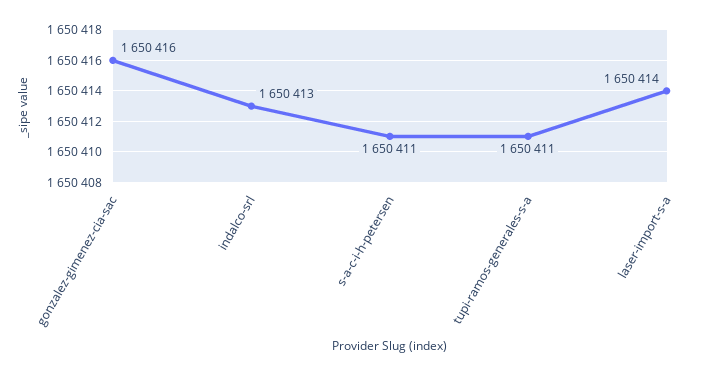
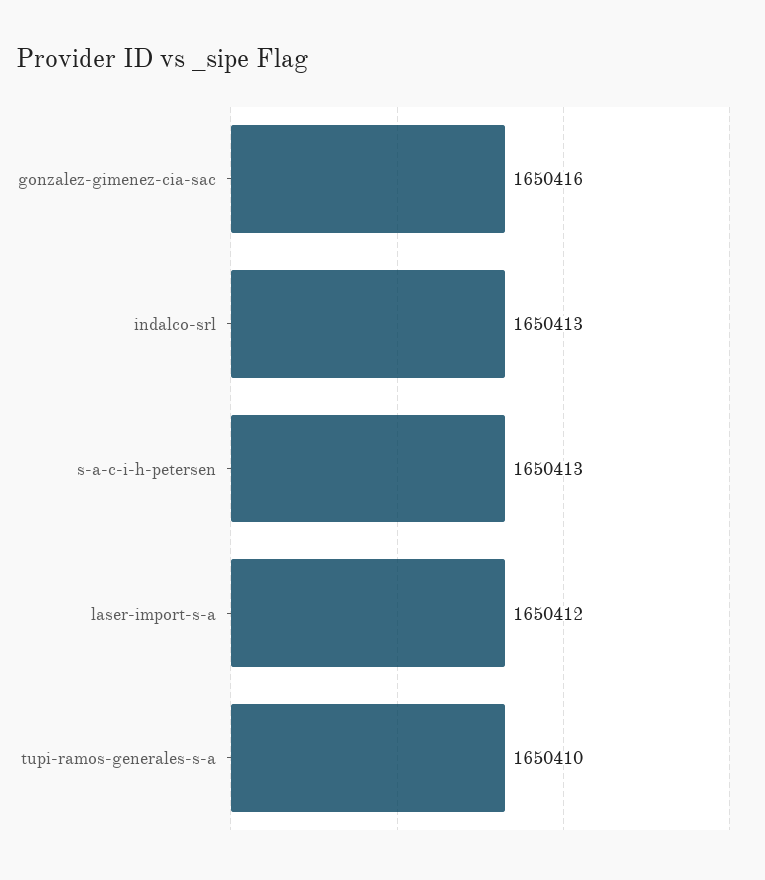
  {
    "gonzalez-gimenez-cia-sac": 1650416,
    "indalco-srl": 1650413,
-   "s-a-c-i-h-petersen": 1650411,
+   "s-a-c-i-h-petersen": 1650413,
-   "tupi-ramos-generales-s-a": 1650411,
+   "tupi-ramos-generales-s-a": 1650410,
-   "laser-import-s-a": 1650414
+   "laser-import-s-a": 1650412
  }

